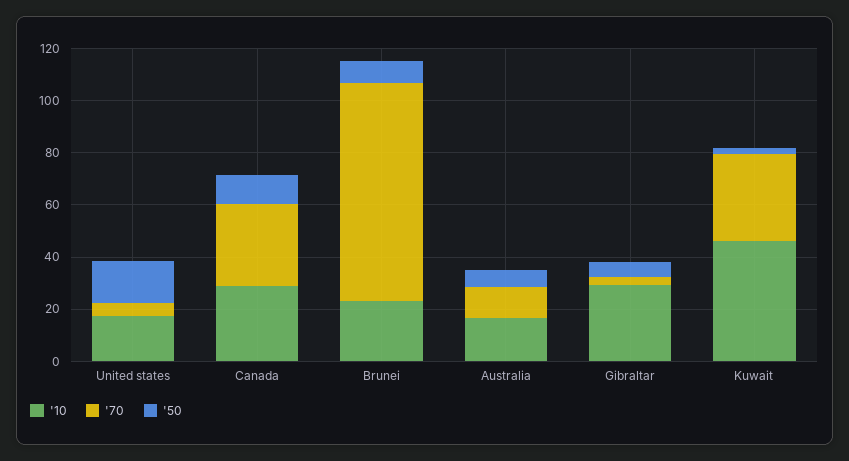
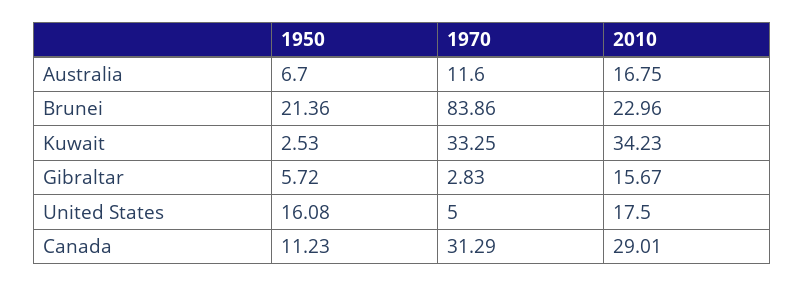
  {
    "'10": {
      "United states": 17.5,
      "Canada": 29.01,
      "Brunei": 22.96,
      "Australia": 16.75,
-     "Gibraltar": 30,
+     "Gibraltar": 15.67,
-     "Kuwait": 45
+     "Kuwait": 34.23
    },
    "'70": {
      "United states": 5,
      "Canada": 31.29,
      "Brunei": 83.86,
      "Australia": 11.6,
      "Gibraltar": 2.83,
      "Kuwait": 33.25
    },
    "'50": {
      "United states": 16.08,
      "Canada": 11.23,
-     "Brunei": 10,
+     "Brunei": 21.36,
      "Australia": 6.7,
      "Gibraltar": 5.72,
      "Kuwait": 2.53
    }
  }

